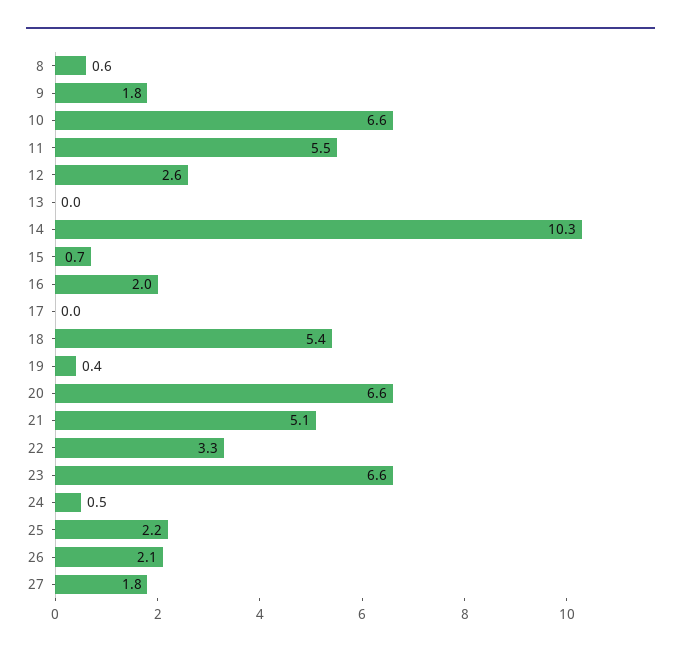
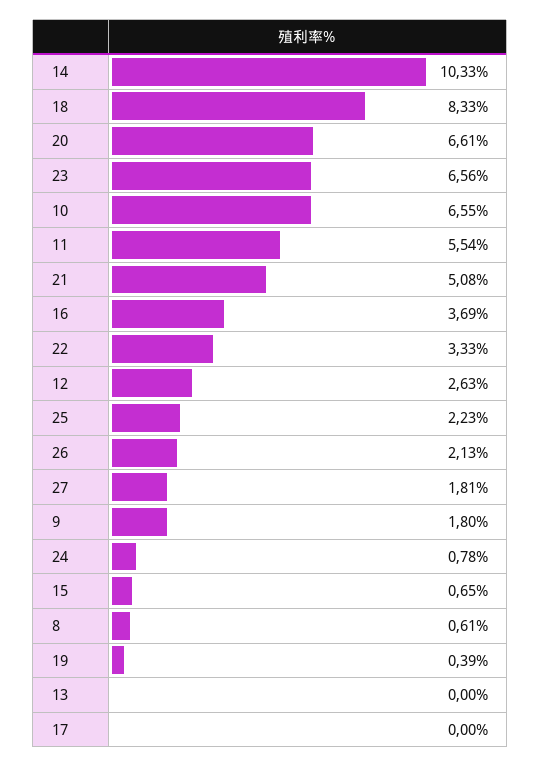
  {
    "8": 0.61,
    "9": 1.8,
    "10": 6.55,
    "11": 5.54,
    "12": 2.63,
    "13": 0,
    "14": 10.33,
    "15": 0.65,
-   "16": 2,
+   "16": 3.69,
    "17": 0,
-   "18": 5.4,
+   "18": 8.33,
    "19": 0.39,
    "20": 6.61,
    "21": 5.08,
    "22": 3.33,
    "23": 6.56,
-   "24": 0.5,
+   "24": 0.78,
    "25": 2.23,
    "26": 2.13,
    "27": 1.81
  }

